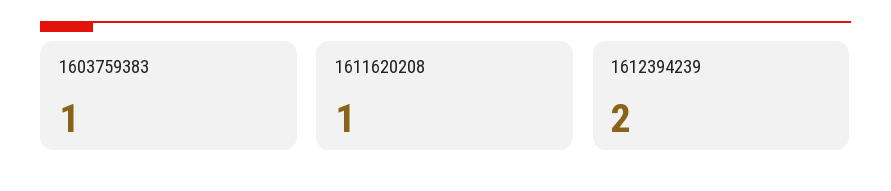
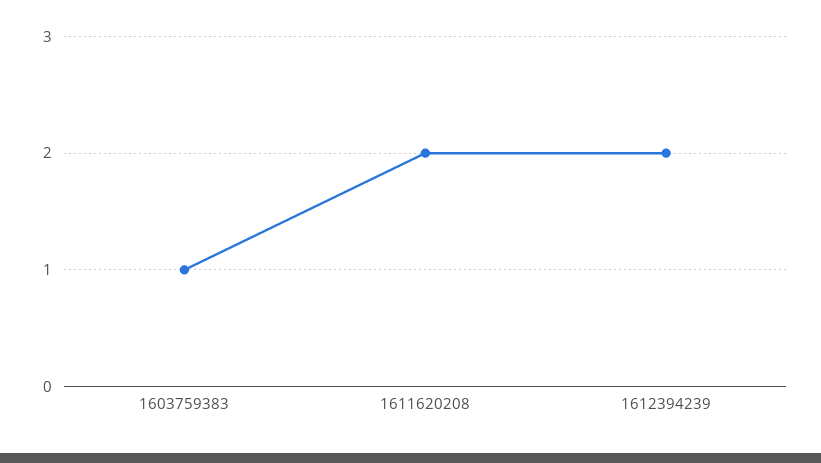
  {
    "1603759383": 1,
-   "1611620208": 1,
+   "1611620208": 2,
    "1612394239": 2
  }

